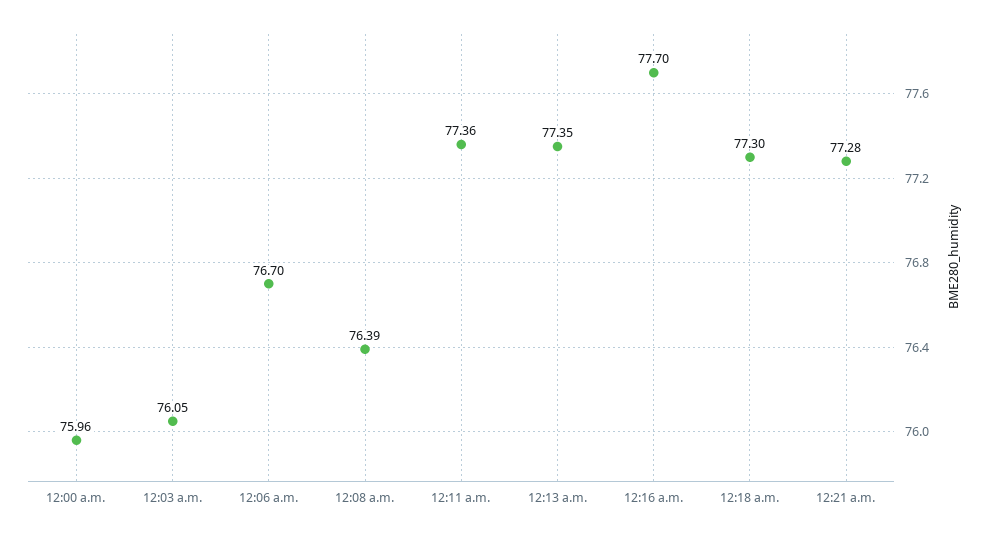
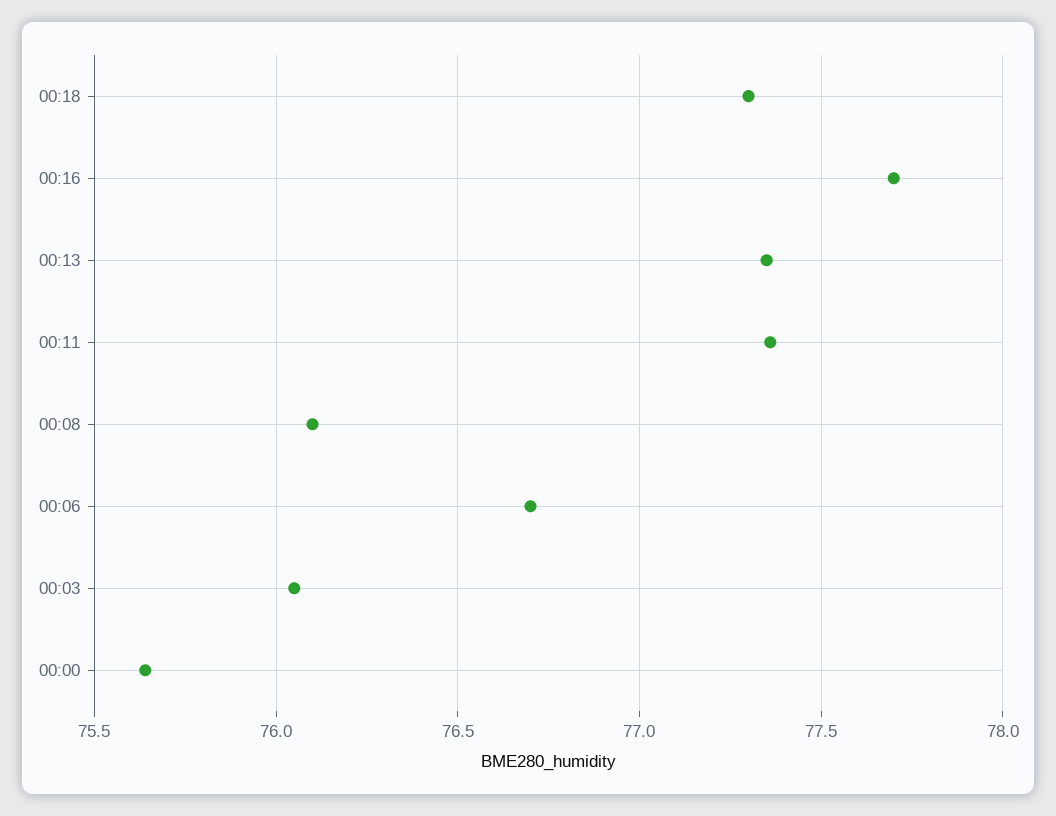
  {
-   "12:00 a.m.": 75.96,
+   "12:00 a.m.": 75.65,
    "12:03 a.m.": 76.05,
    "12:06 a.m.": 76.7,
-   "12:08 a.m.": 76.39,
+   "12:08 a.m.": 76.1,
    "12:11 a.m.": 77.36,
    "12:13 a.m.": 77.35,
    "12:16 a.m.": 77.7,
-   "12:18 a.m.": 77.3,
+   "12:18 a.m.": 77.3
-   "12:21 a.m.": 77.28
  }

